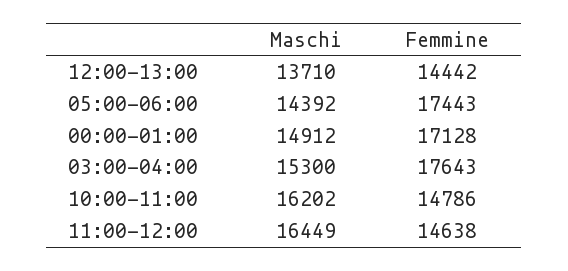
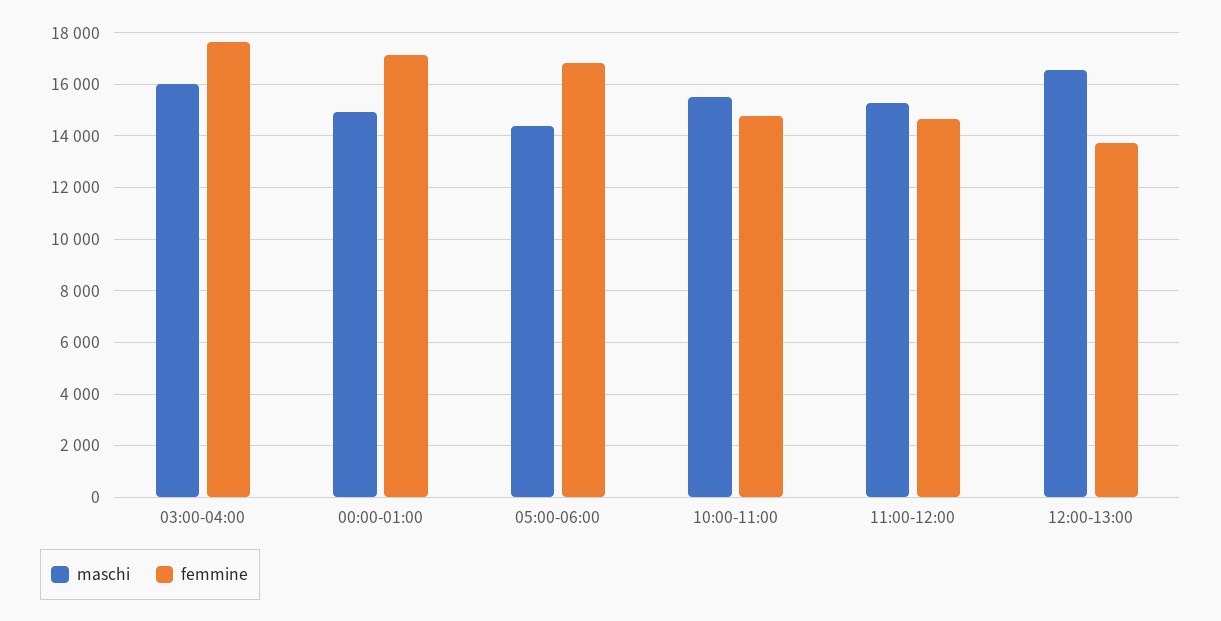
  {
    "Maschi": {
-     "12:00-13:00": 13710,
+     "12:00-13:00": 16500,
      "05:00-06:00": 14392,
      "00:00-01:00": 14912,
-     "03:00-04:00": 15300,
+     "03:00-04:00": 16000,
-     "10:00-11:00": 16202,
+     "10:00-11:00": 15500,
-     "11:00-12:00": 16449
+     "11:00-12:00": 15250
    },
    "Femmine": {
-     "12:00-13:00": 14442,
+     "12:00-13:00": 13750,
-     "05:00-06:00": 17443,
+     "05:00-06:00": 16750,
      "00:00-01:00": 17128,
      "03:00-04:00": 17643,
      "10:00-11:00": 14786,
      "11:00-12:00": 14638
    }
  }

